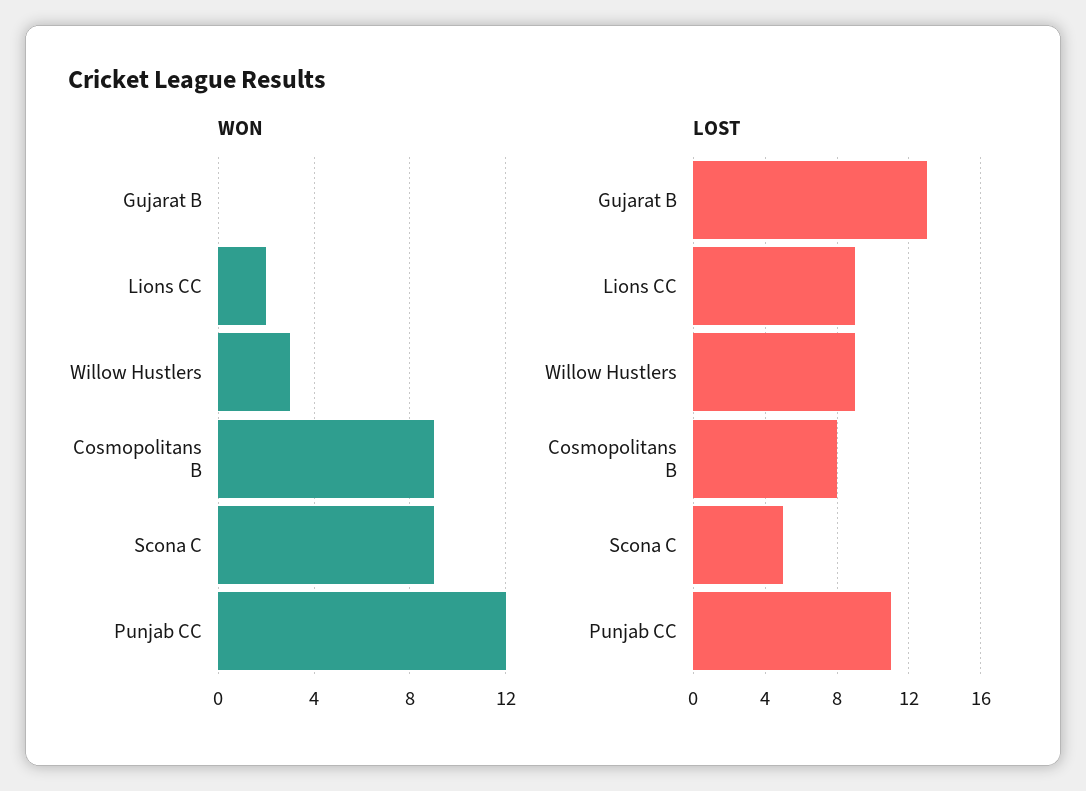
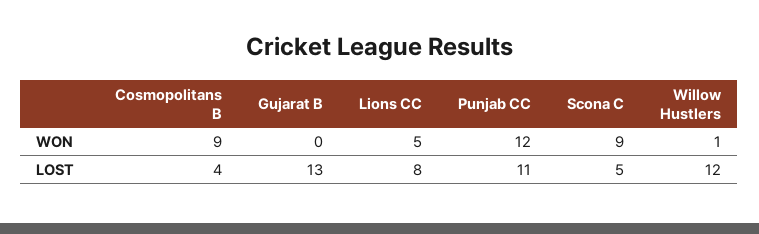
  {
    "WON": {
      "Gujarat B": 0,
-     "Lions CC": 2,
+     "Lions CC": 5,
-     "Willow Hustlers": 3,
+     "Willow Hustlers": 1,
      "Cosmopolitans B": 9,
      "Scona C": 9,
      "Punjab CC": 12
    },
    "LOST": {
      "Gujarat B": 13,
-     "Lions CC": 9,
+     "Lions CC": 8,
-     "Willow Hustlers": 9,
+     "Willow Hustlers": 12,
-     "Cosmopolitans B": 8,
+     "Cosmopolitans B": 4,
      "Scona C": 5,
      "Punjab CC": 11
    }
  }

